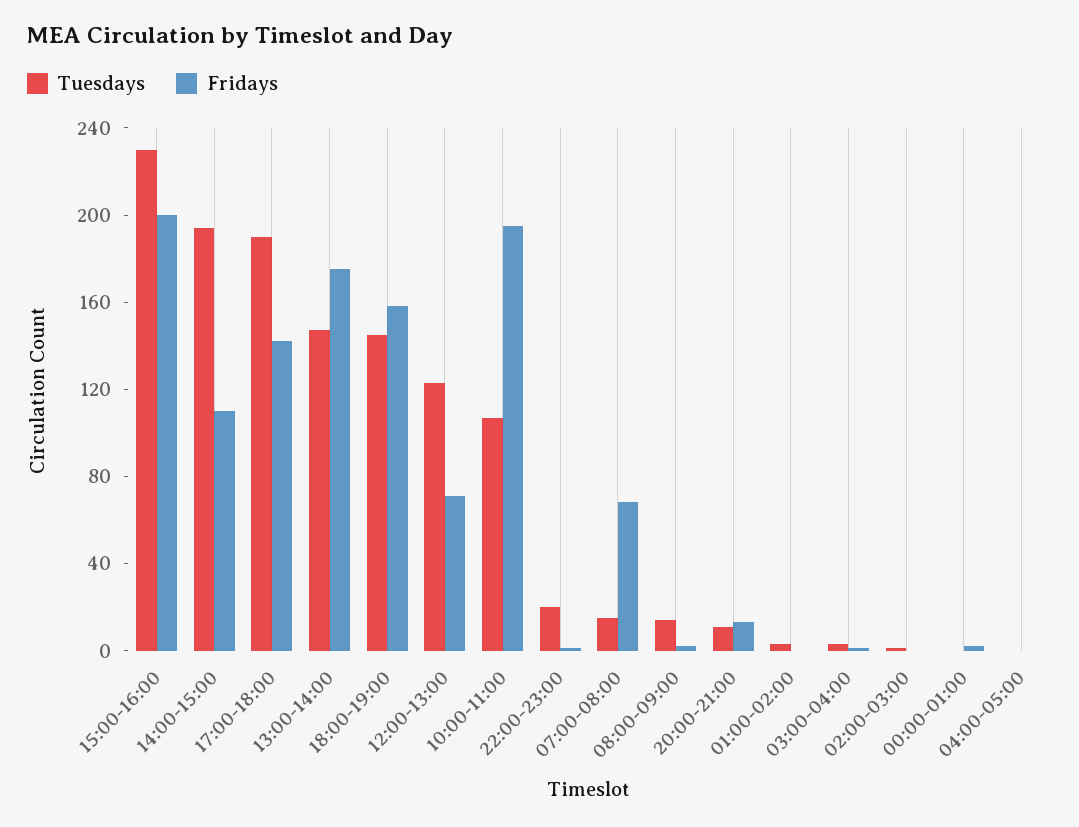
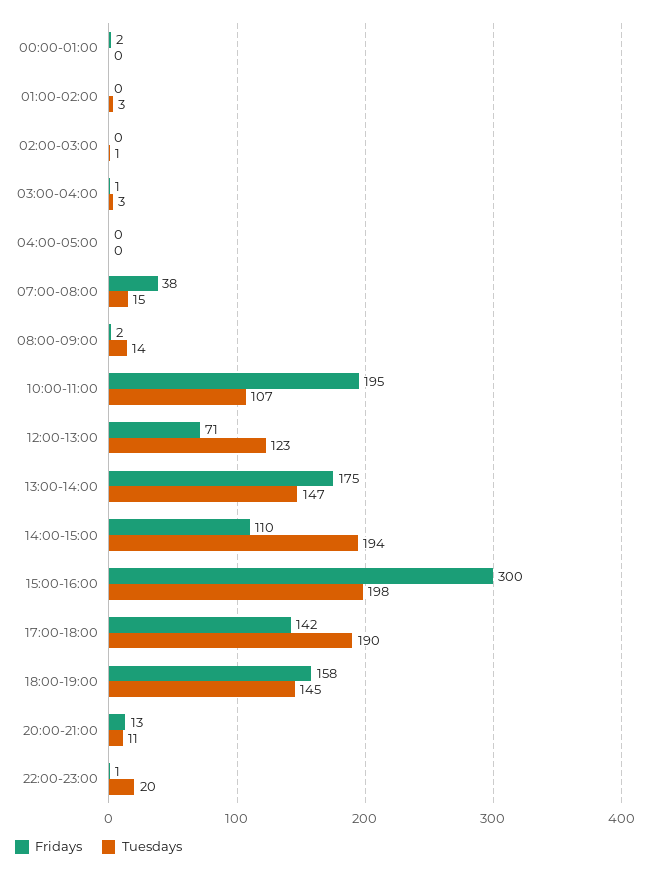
  {
    "Tuesdays": {
-     "15:00-16:00": 230,
+     "15:00-16:00": 198,
      "14:00-15:00": 194,
      "17:00-18:00": 190,
      "13:00-14:00": 147,
      "18:00-19:00": 145,
      "12:00-13:00": 123,
      "10:00-11:00": 107,
      "22:00-23:00": 20,
      "07:00-08:00": 15,
      "08:00-09:00": 14,
      "20:00-21:00": 11,
      "01:00-02:00": 3,
      "03:00-04:00": 3,
      "02:00-03:00": 1,
      "00:00-01:00": 0,
      "04:00-05:00": 0
    },
    "Fridays": {
-     "15:00-16:00": 200,
+     "15:00-16:00": 300,
      "14:00-15:00": 110,
      "17:00-18:00": 142,
      "13:00-14:00": 175,
      "18:00-19:00": 158,
      "12:00-13:00": 71,
      "10:00-11:00": 195,
      "22:00-23:00": 1,
-     "07:00-08:00": 70,
+     "07:00-08:00": 38,
      "08:00-09:00": 2,
      "20:00-21:00": 13,
      "01:00-02:00": 0,
      "03:00-04:00": 1,
      "02:00-03:00": 0,
      "00:00-01:00": 2,
      "04:00-05:00": 0
    }
  }

